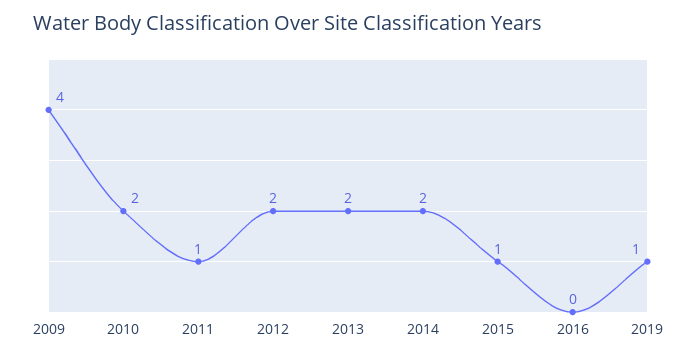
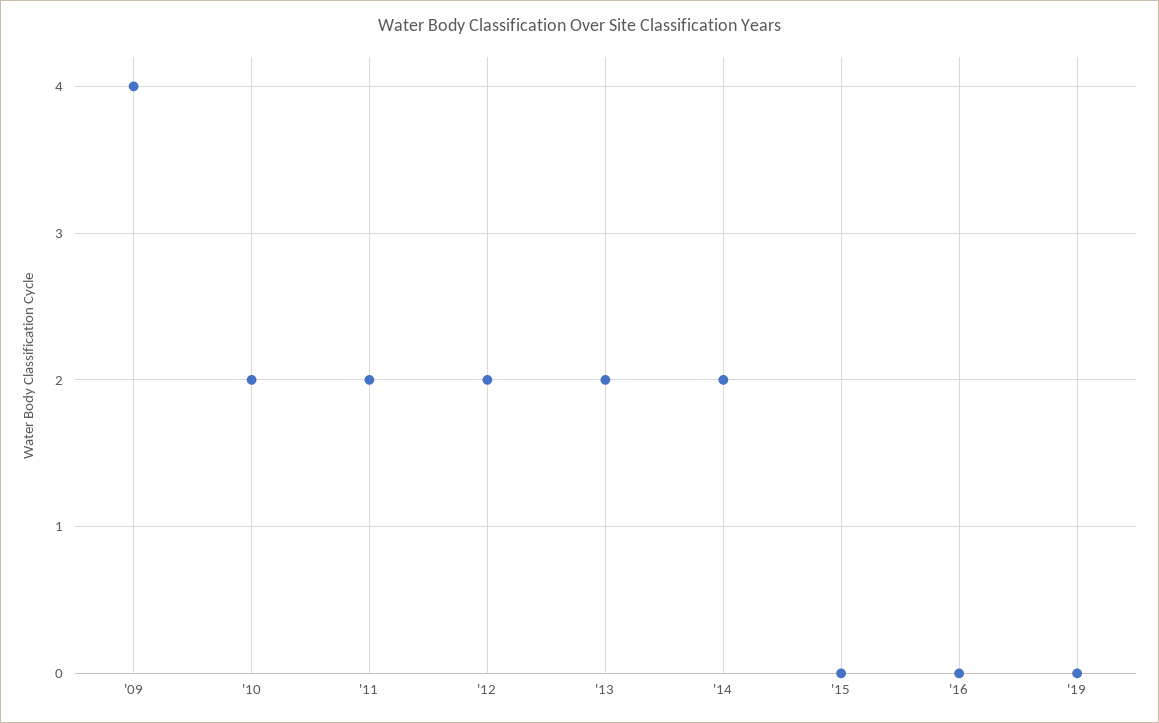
  {
    "2009": 4,
    "2010": 2,
-   "2011": 1,
+   "2011": 2,
    "2012": 2,
    "2013": 2,
    "2014": 2,
-   "2015": 1,
+   "2015": 0,
    "2016": 0,
-   "2019": 1
+   "2019": 0
  }

